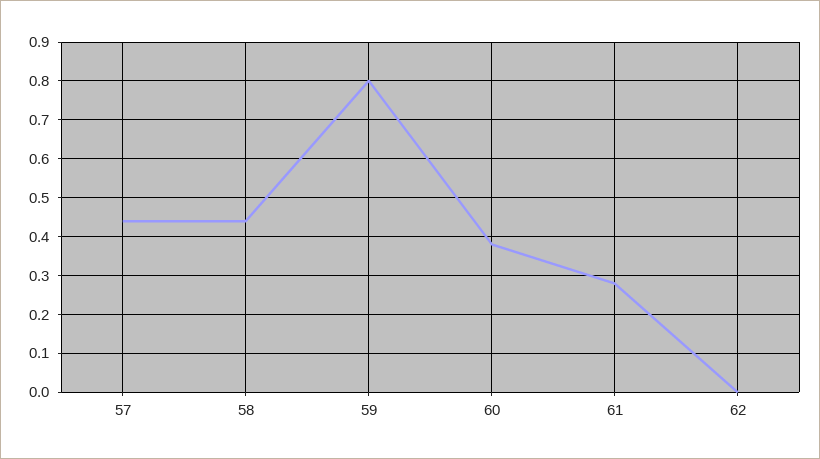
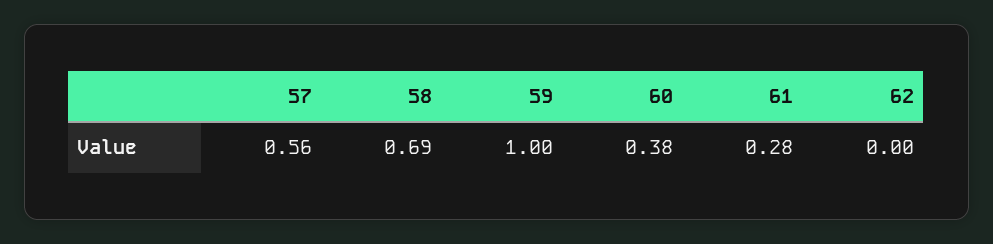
  {
-   "57": 0.45,
+   "57": 0.56,
-   "58": 0.45,
+   "58": 0.69,
-   "59": 0.8,
+   "59": 1,
    "60": 0.38,
    "61": 0.28,
    "62": 0
  }

